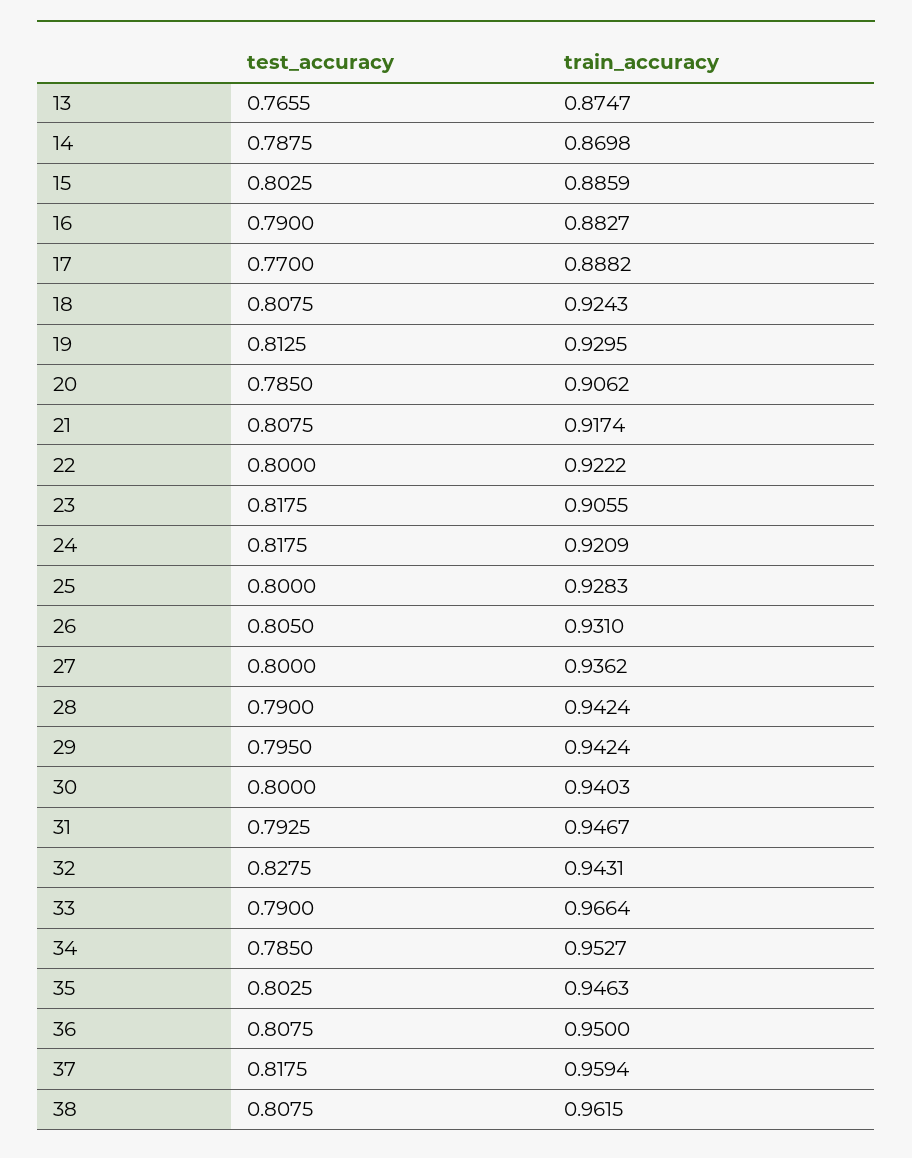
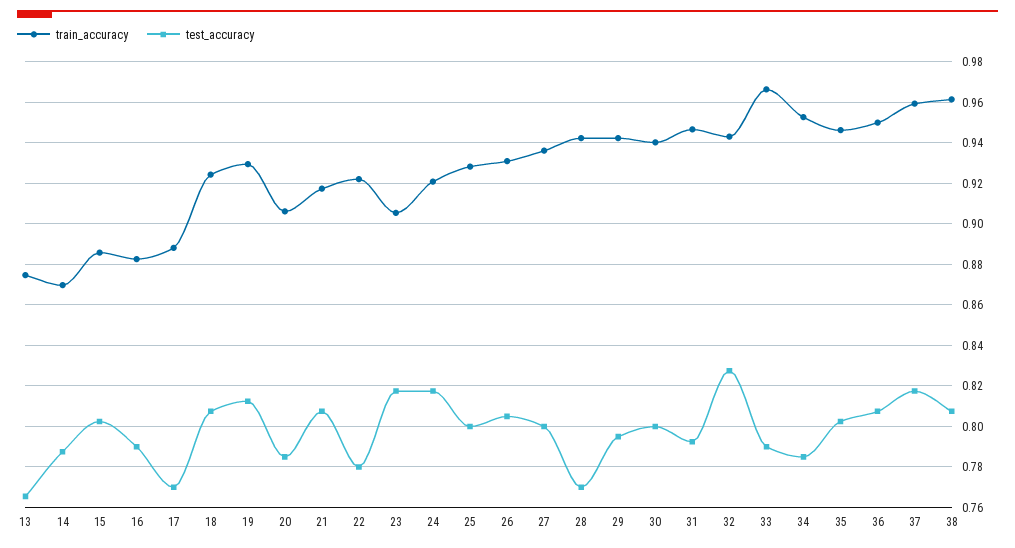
  {
    "test_accuracy": {
      "13": 0.7655,
      "14": 0.7875,
      "15": 0.8025,
      "16": 0.79,
      "17": 0.77,
      "18": 0.8075,
      "19": 0.8125,
      "20": 0.785,
      "21": 0.8075,
-     "22": 0.8,
+     "22": 0.78,
      "23": 0.8175,
      "24": 0.8175,
      "25": 0.8,
      "26": 0.805,
      "27": 0.8,
-     "28": 0.79,
+     "28": 0.77,
      "29": 0.795,
      "30": 0.8,
      "31": 0.7925,
      "32": 0.8275,
      "33": 0.79,
      "34": 0.785,
      "35": 0.8025,
      "36": 0.8075,
      "37": 0.8175,
      "38": 0.8075
    },
    "train_accuracy": {
      "13": 0.8747,
      "14": 0.8698,
      "15": 0.8859,
      "16": 0.8827,
      "17": 0.8882,
      "18": 0.9243,
      "19": 0.9295,
      "20": 0.9062,
      "21": 0.9174,
      "22": 0.9222,
      "23": 0.9055,
      "24": 0.9209,
      "25": 0.9283,
      "26": 0.931,
      "27": 0.9362,
      "28": 0.9424,
      "29": 0.9424,
      "30": 0.9403,
      "31": 0.9467,
      "32": 0.9431,
      "33": 0.9664,
      "34": 0.9527,
      "35": 0.9463,
      "36": 0.95,
      "37": 0.9594,
      "38": 0.9615
    }
  }

